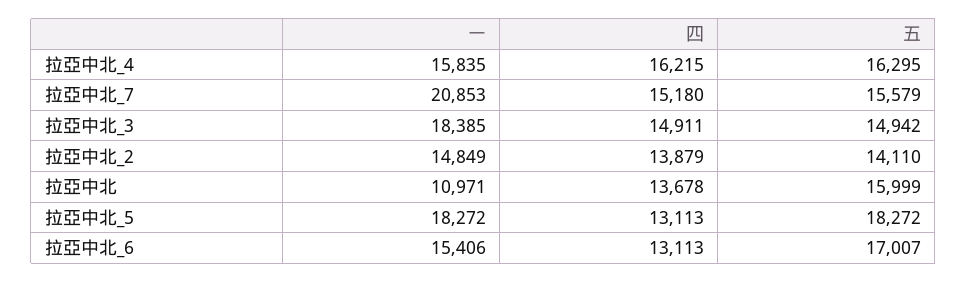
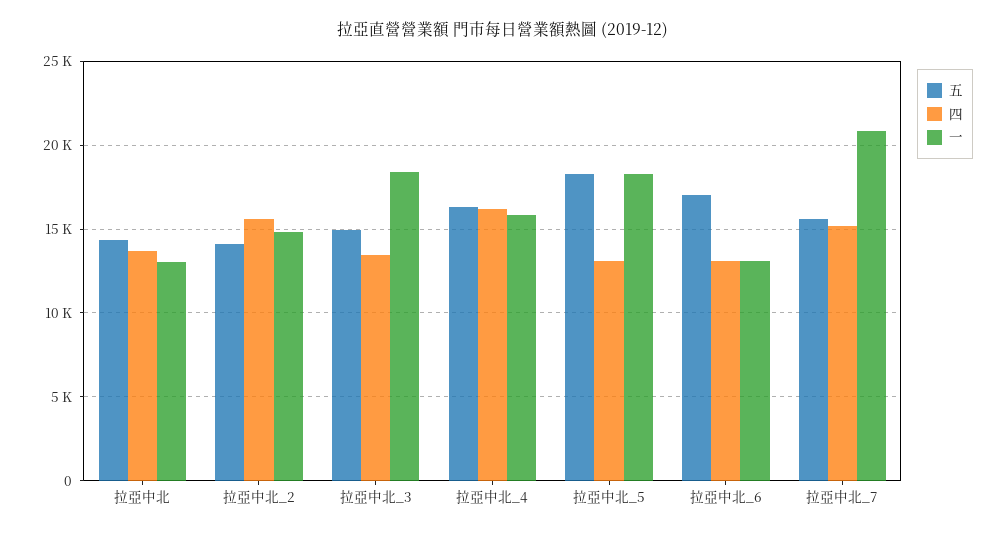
  {
    "一": {
      "拉亞中北_4": 15835,
      "拉亞中北_7": 20853,
      "拉亞中北_3": 18385,
      "拉亞中北_2": 14849,
-     "拉亞中北": 10971,
+     "拉亞中北": 13000,
      "拉亞中北_5": 18272,
-     "拉亞中北_6": 15406
+     "拉亞中北_6": 13000
    },
    "四": {
      "拉亞中北_4": 16215,
      "拉亞中北_7": 15180,
-     "拉亞中北_3": 14911,
+     "拉亞中北_3": 13500,
-     "拉亞中北_2": 13879,
+     "拉亞中北_2": 15500,
      "拉亞中北": 13678,
      "拉亞中北_5": 13113,
      "拉亞中北_6": 13113
    },
    "五": {
      "拉亞中北_4": 16295,
      "拉亞中北_7": 15579,
      "拉亞中北_3": 14942,
      "拉亞中北_2": 14110,
-     "拉亞中北": 15999,
+     "拉亞中北": 14500,
      "拉亞中北_5": 18272,
      "拉亞中北_6": 17007
    }
  }

